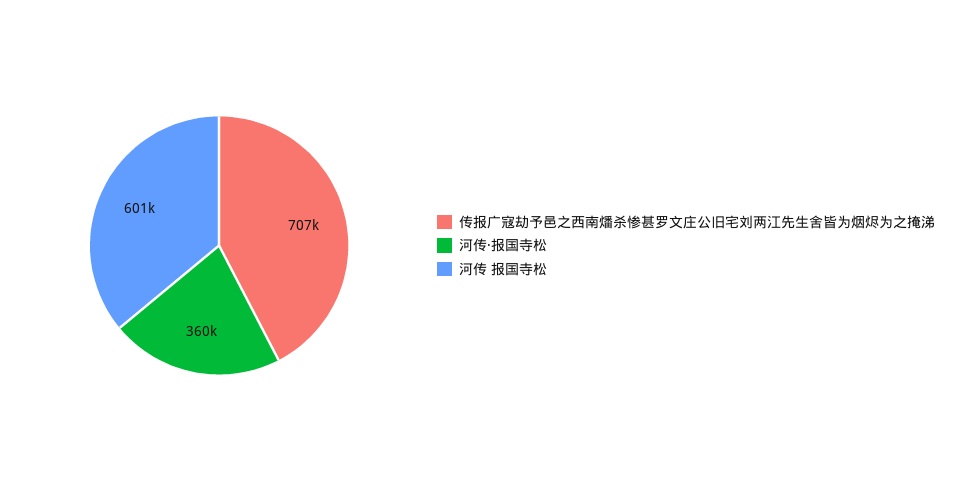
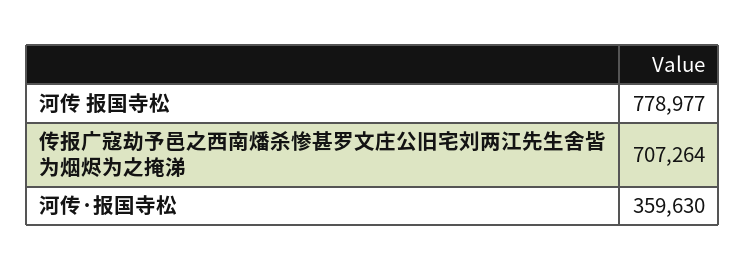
  {
    "传报广寇劫予邑之西南燔杀惨甚罗文庄公旧宅刘两江先生舍皆为烟烬为之掩涕": 707264,
    "河传·报国寺松": 359630,
-   "河传 报国寺松": 601000
+   "河传 报国寺松": 778977
  }

